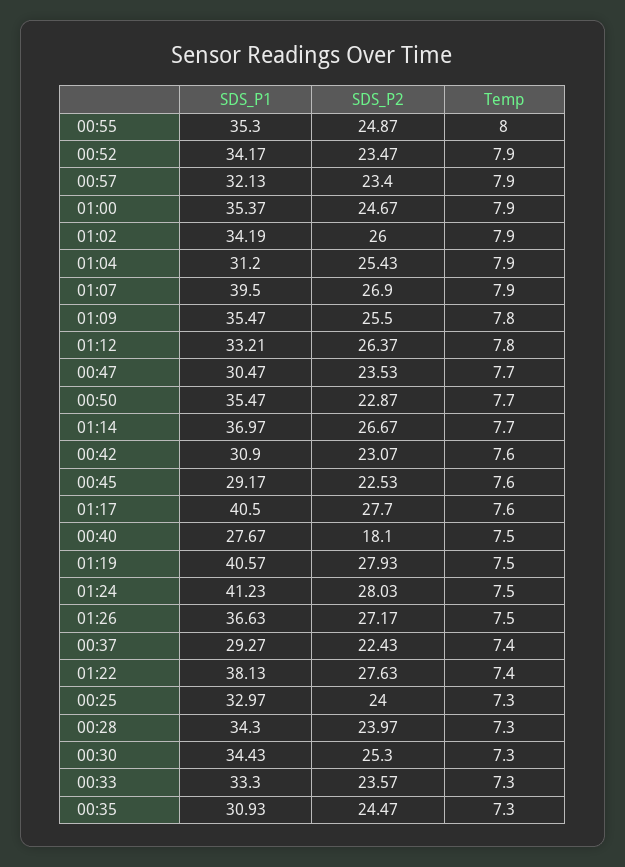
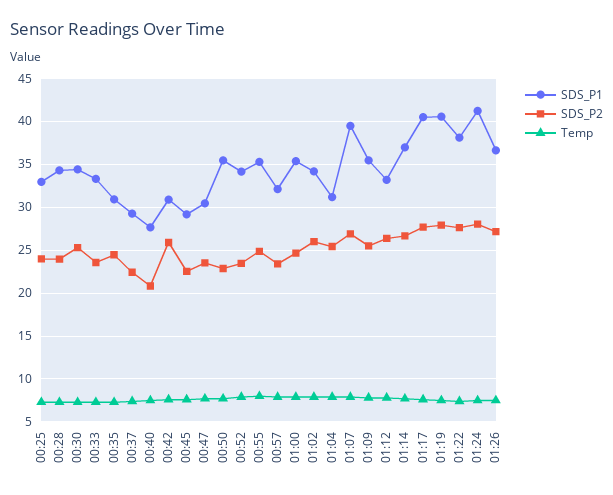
  {
    "SDS_P1": {
      "00:55": 35.3,
      "00:52": 34.17,
      "00:57": 32.13,
      "01:00": 35.37,
      "01:02": 34.19,
      "01:04": 31.2,
      "01:07": 39.5,
      "01:09": 35.47,
      "01:12": 33.21,
      "00:47": 30.47,
      "00:50": 35.47,
      "01:14": 36.97,
      "00:42": 30.9,
      "00:45": 29.17,
      "01:17": 40.5,
      "00:40": 27.67,
      "01:19": 40.57,
      "01:24": 41.23,
      "01:26": 36.63,
      "00:37": 29.27,
      "01:22": 38.13,
      "00:25": 32.97,
      "00:28": 34.3,
      "00:30": 34.43,
      "00:33": 33.3,
      "00:35": 30.93
    },
    "SDS_P2": {
      "00:55": 24.87,
      "00:52": 23.47,
      "00:57": 23.4,
      "01:00": 24.67,
      "01:02": 26,
      "01:04": 25.43,
      "01:07": 26.9,
      "01:09": 25.5,
      "01:12": 26.37,
      "00:47": 23.53,
      "00:50": 22.87,
      "01:14": 26.67,
-     "00:42": 23.07,
+     "00:42": 26,
      "00:45": 22.53,
      "01:17": 27.7,
-     "00:40": 18.1,
+     "00:40": 21,
      "01:19": 27.93,
      "01:24": 28.03,
      "01:26": 27.17,
      "00:37": 22.43,
      "01:22": 27.63,
      "00:25": 24,
      "00:28": 23.97,
      "00:30": 25.3,
      "00:33": 23.57,
      "00:35": 24.47
    },
    "Temp": {
      "00:55": 8,
      "00:52": 7.9,
      "00:57": 7.9,
      "01:00": 7.9,
      "01:02": 7.9,
      "01:04": 7.9,
      "01:07": 7.9,
      "01:09": 7.8,
      "01:12": 7.8,
      "00:47": 7.7,
      "00:50": 7.7,
      "01:14": 7.7,
      "00:42": 7.6,
      "00:45": 7.6,
      "01:17": 7.6,
      "00:40": 7.5,
      "01:19": 7.5,
      "01:24": 7.5,
      "01:26": 7.5,
      "00:37": 7.4,
      "01:22": 7.4,
      "00:25": 7.3,
      "00:28": 7.3,
      "00:30": 7.3,
      "00:33": 7.3,
      "00:35": 7.3
    }
  }

